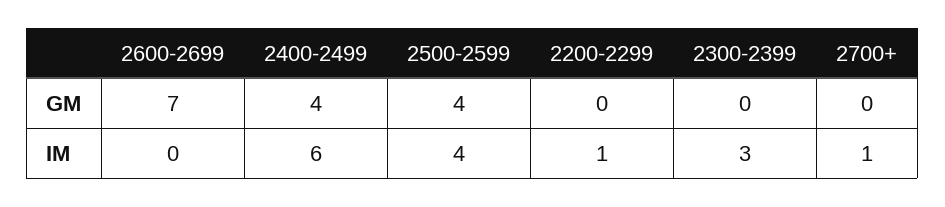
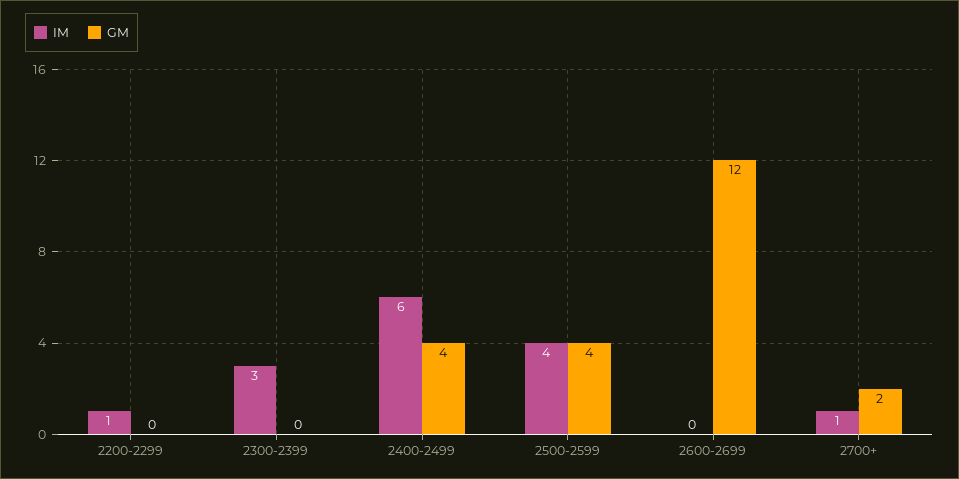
  {
    "GM": {
-     "2600-2699": 7,
+     "2600-2699": 12,
      "2400-2499": 4,
      "2500-2599": 4,
      "2200-2299": 0,
      "2300-2399": 0,
-     "2700+": 0
+     "2700+": 2
    },
    "IM": {
      "2600-2699": 0,
      "2400-2499": 6,
      "2500-2599": 4,
      "2200-2299": 1,
      "2300-2399": 3,
      "2700+": 1
    }
  }

